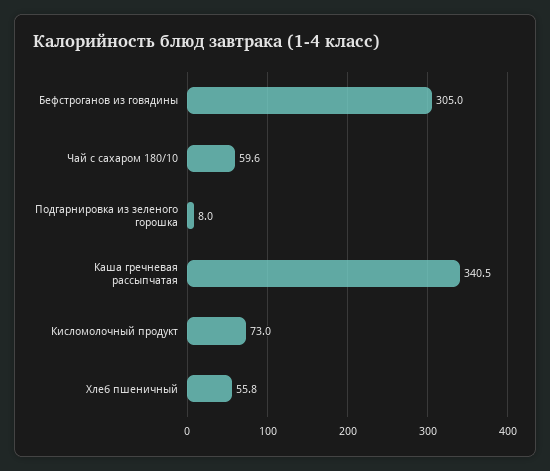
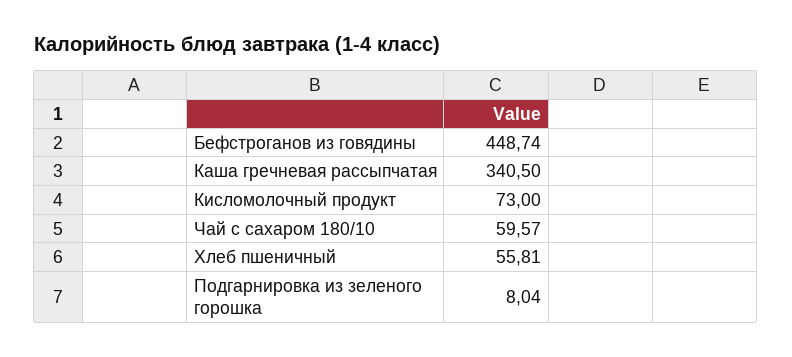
  {
-   "Бефстроганов из говядины": 305,
+   "Бефстроганов из говядины": 448.74,
    "Чай с сахаром 180/10": 59.57,
    "Подгарнировка из зеленого горошка": 8.04,
    "Каша гречневая рассыпчатая": 340.5,
    "Кисломолочный продукт": 73,
    "Хлеб пшеничный": 55.81
  }

